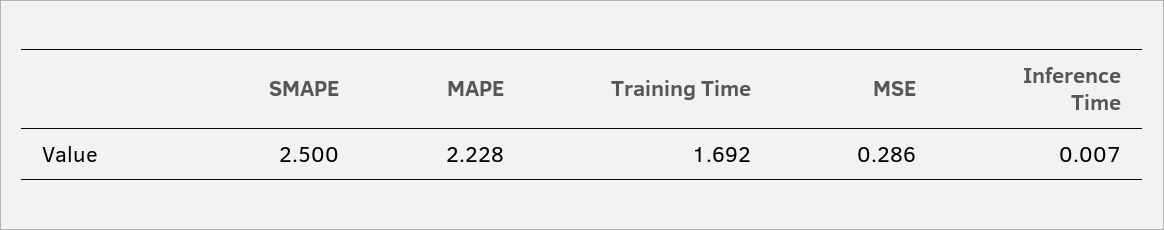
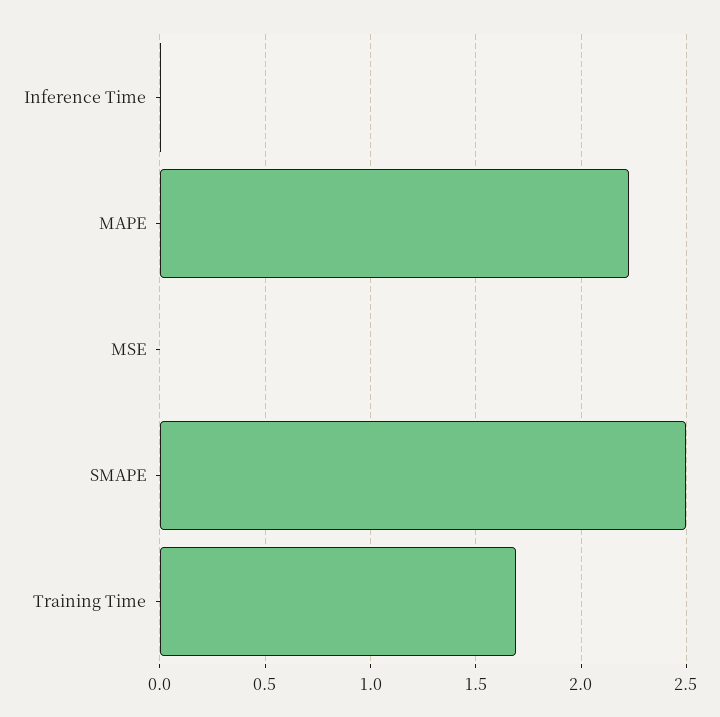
  {
    "SMAPE": 2.5,
    "MAPE": 2.228,
    "Training Time": 1.692,
-   "MSE": 0.286,
+   "MSE": 0,
    "Inference Time": 0.007
  }

